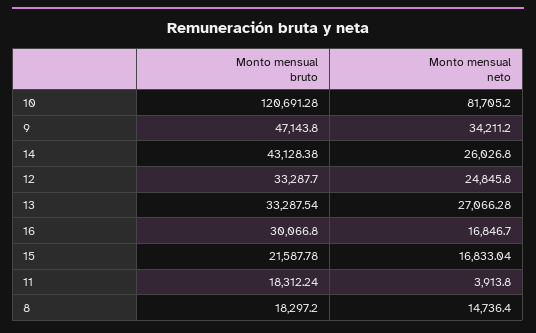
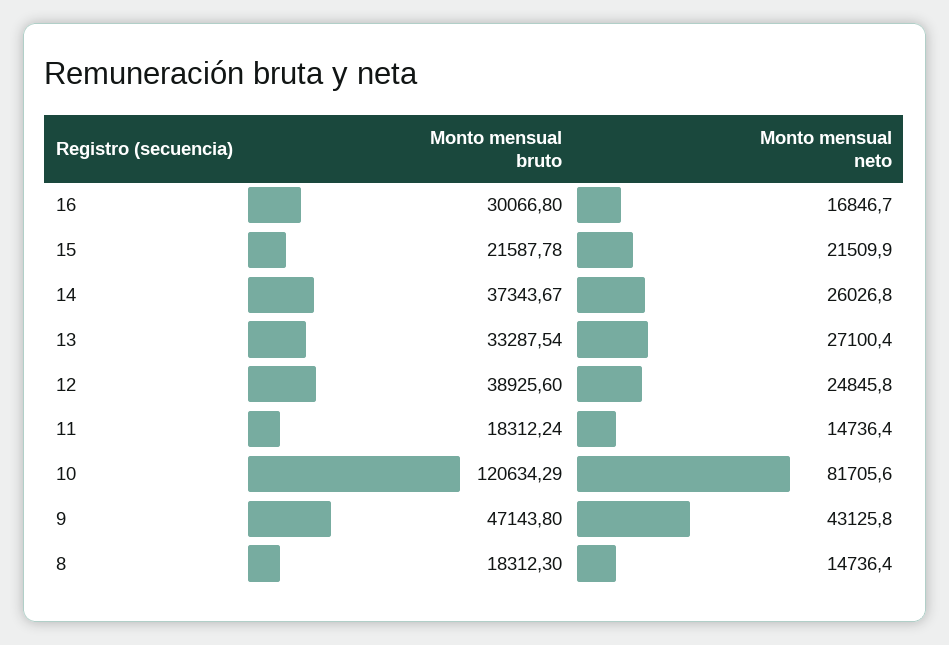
  {
    "Monto mensual bruto": {
-     "10": 120691.28,
+     "10": 120634.29,
      "9": 47143.8,
-     "14": 43128.38,
+     "14": 37343.67,
-     "12": 33287.7,
+     "12": 38925.6,
      "13": 33287.54,
      "16": 30066.8,
      "15": 21587.78,
      "11": 18312.24,
-     "8": 18297.2
+     "8": 18312.3
    },
    "Monto mensual neto": {
-     "10": 81705.2,
+     "10": 81705.6,
-     "9": 34211.2,
+     "9": 43125.8,
      "14": 26026.8,
      "12": 24845.8,
-     "13": 27066.28,
+     "13": 27100.4,
      "16": 16846.7,
-     "15": 16833.04,
+     "15": 21509.9,
-     "11": 3913.8,
+     "11": 14736.4,
      "8": 14736.4
    }
  }

